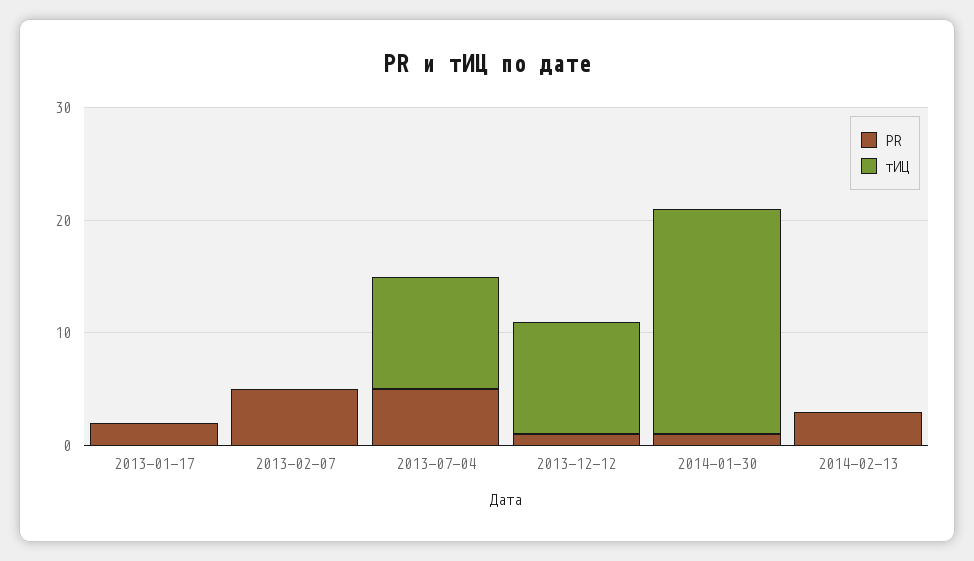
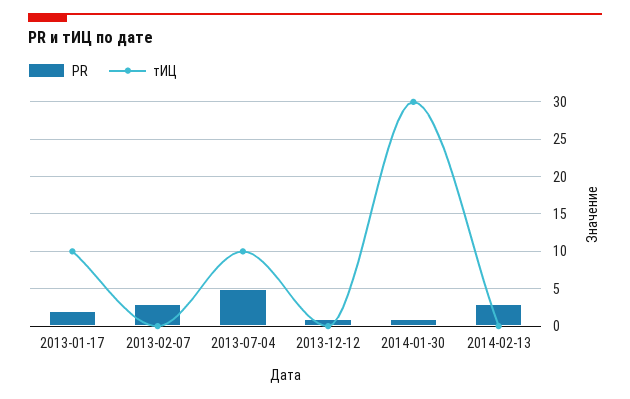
  {
    "PR": {
      "2013-01-17": 2,
-     "2013-02-07": 5,
+     "2013-02-07": 3,
      "2013-07-04": 5,
      "2013-12-12": 1,
      "2014-01-30": 1,
      "2014-02-13": 3
    },
    "тИЦ": {
-     "2013-01-17": 0,
+     "2013-01-17": 10,
      "2013-02-07": 0,
      "2013-07-04": 10,
-     "2013-12-12": 10,
+     "2013-12-12": 0,
-     "2014-01-30": 20,
+     "2014-01-30": 30,
      "2014-02-13": 0
    }
  }

